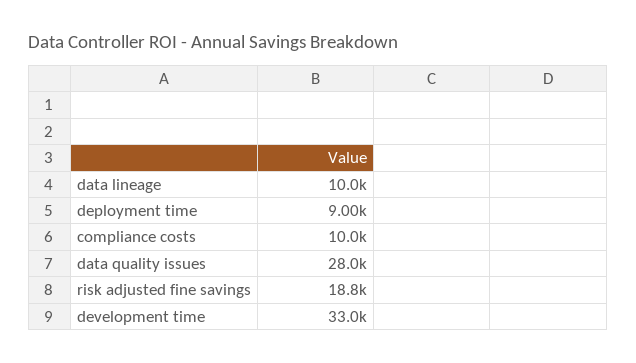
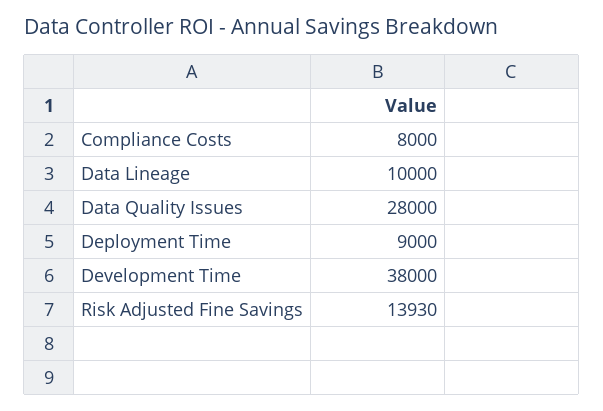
  {
    "data lineage": 10000,
    "deployment time": 9000,
-   "compliance costs": 10000,
+   "compliance costs": 8000,
    "data quality issues": 28000,
-   "risk adjusted fine savings": 18800,
+   "risk adjusted fine savings": 13930,
-   "development time": 33000
+   "development time": 38000
  }

